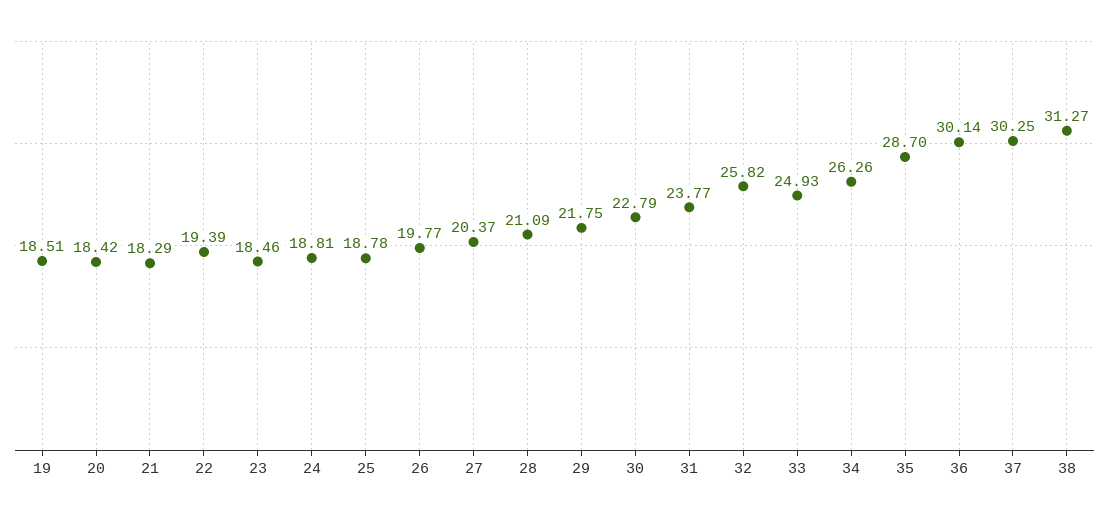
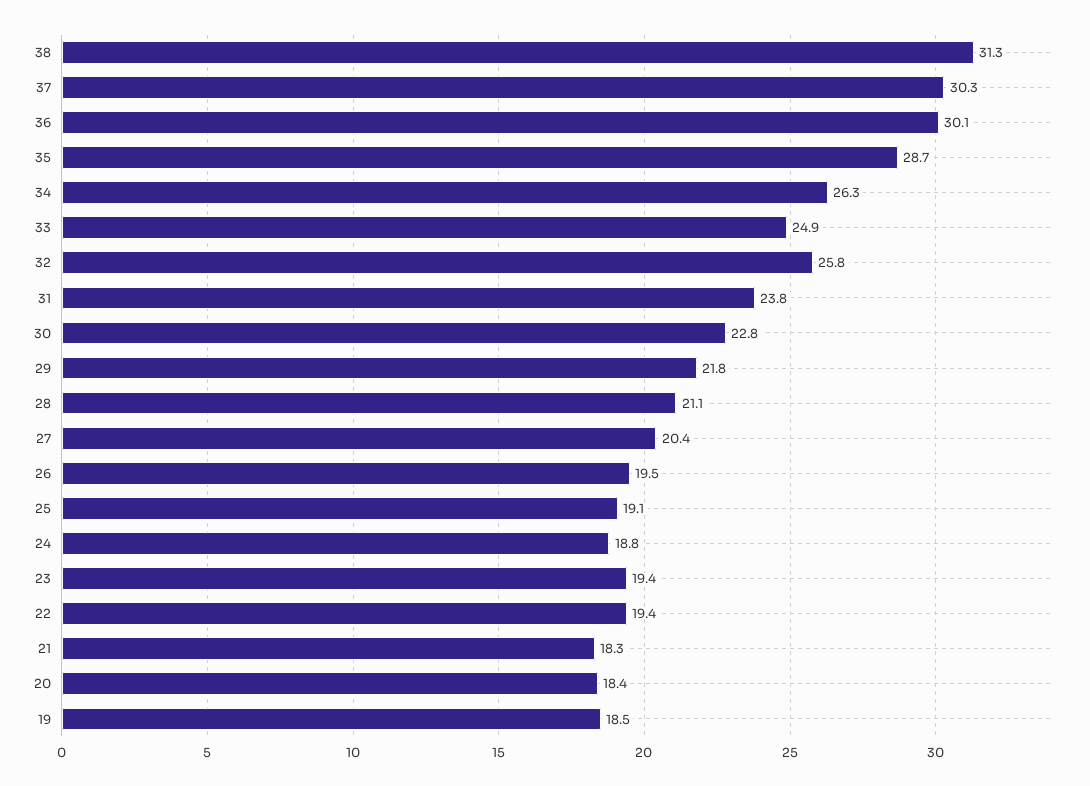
  {
    "19": 18.51,
    "20": 18.42,
    "21": 18.29,
    "22": 19.39,
-   "23": 18.46,
+   "23": 19.4,
    "24": 18.81,
-   "25": 18.78,
+   "25": 19.1,
-   "26": 19.77,
+   "26": 19.5,
    "27": 20.37,
    "28": 21.09,
    "29": 21.75,
    "30": 22.79,
    "31": 23.77,
    "32": 25.82,
    "33": 24.93,
    "34": 26.26,
    "35": 28.7,
    "36": 30.14,
    "37": 30.25,
    "38": 31.27
  }

